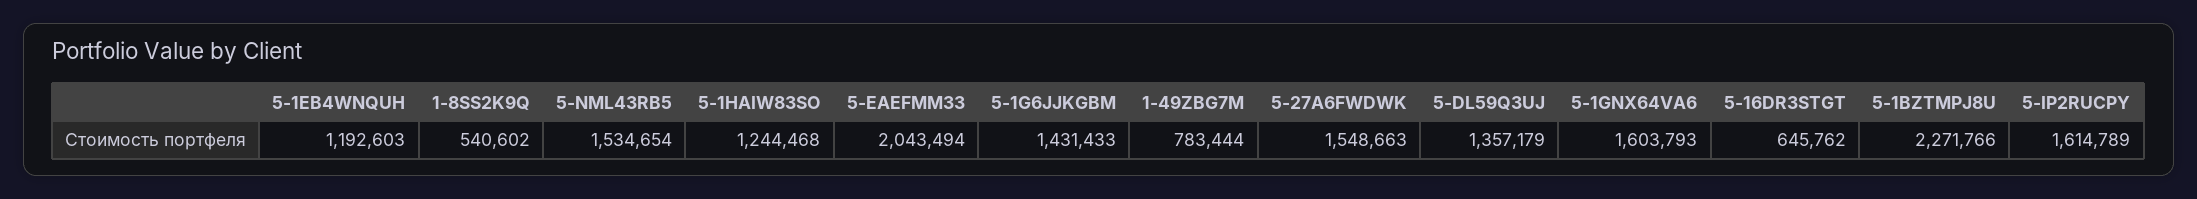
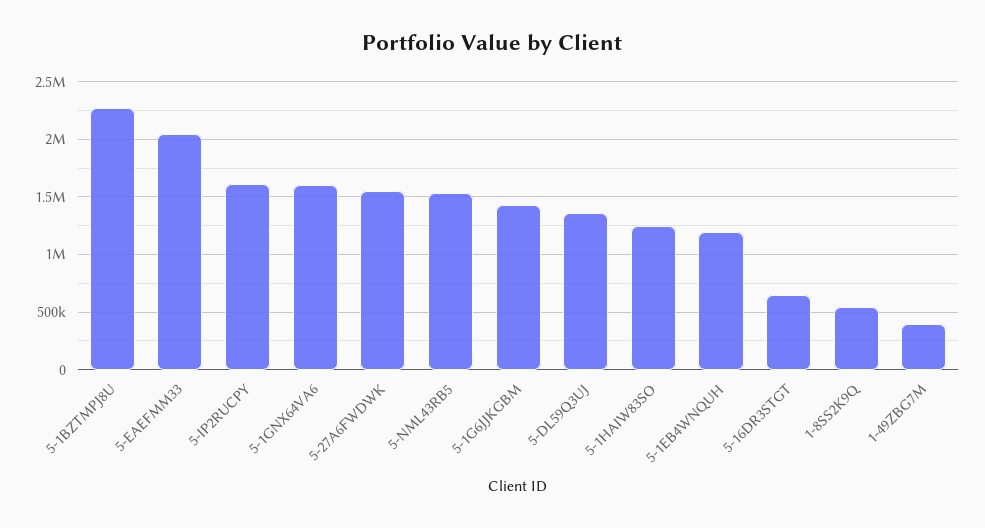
  {
    "5-1EB4WNQUH": 1192603,
    "1-8SS2K9Q": 540602,
    "5-NML43RB5": 1534654,
    "5-1HAIW83SO": 1244468,
    "5-EAEFMM33": 2043494,
    "5-1G6JJKGBM": 1431433,
-   "1-49ZBG7M": 783444,
+   "1-49ZBG7M": 400000,
    "5-27A6FWDWK": 1548663,
    "5-DL59Q3UJ": 1357179,
    "5-1GNX64VA6": 1603793,
    "5-16DR3STGT": 645762,
    "5-1BZTMPJ8U": 2271766,
    "5-IP2RUCPY": 1614789
  }

